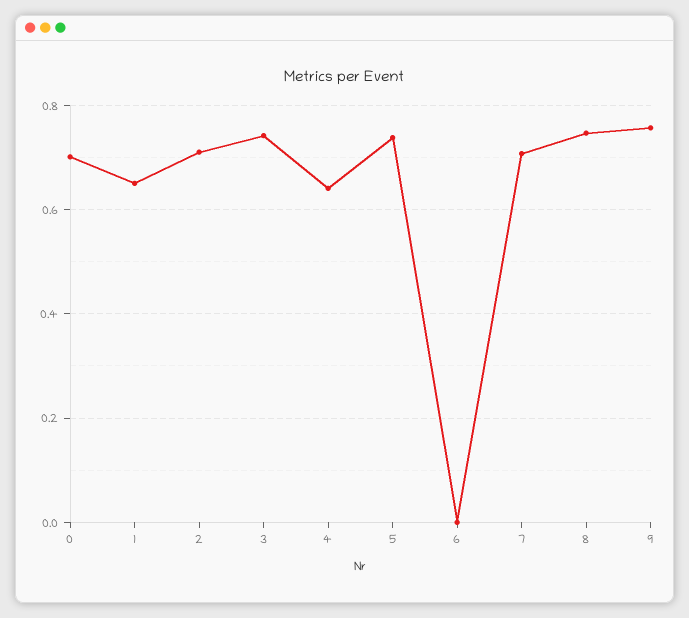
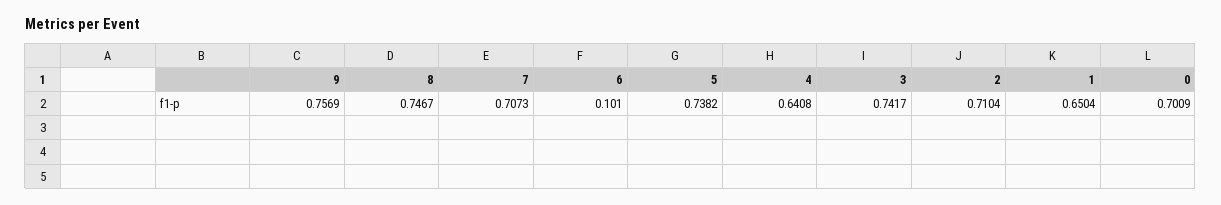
  {
    "0": 0.7009,
    "1": 0.6504,
    "2": 0.7104,
    "3": 0.7417,
    "4": 0.6408,
    "5": 0.7382,
-   "6": 0,
+   "6": 0.101,
    "7": 0.7073,
    "8": 0.7467,
    "9": 0.7569
  }

